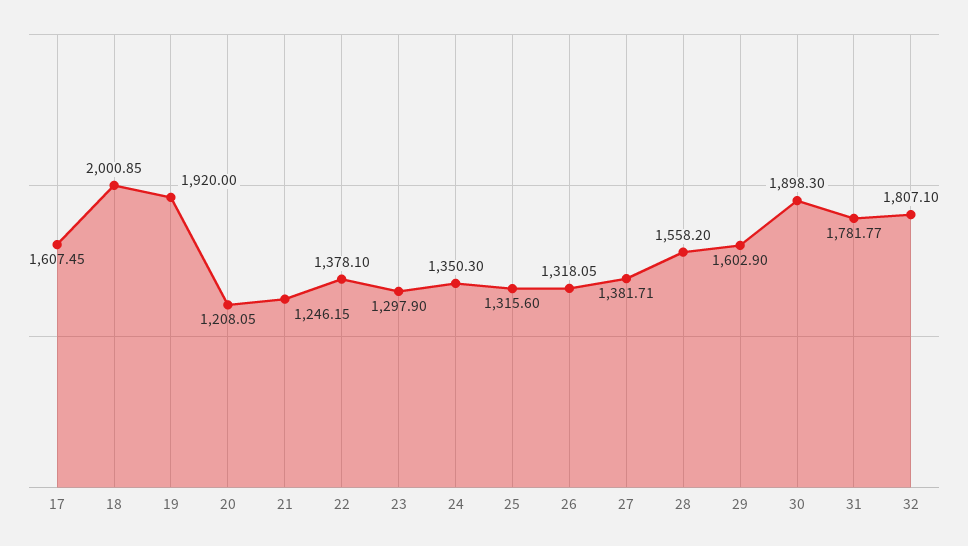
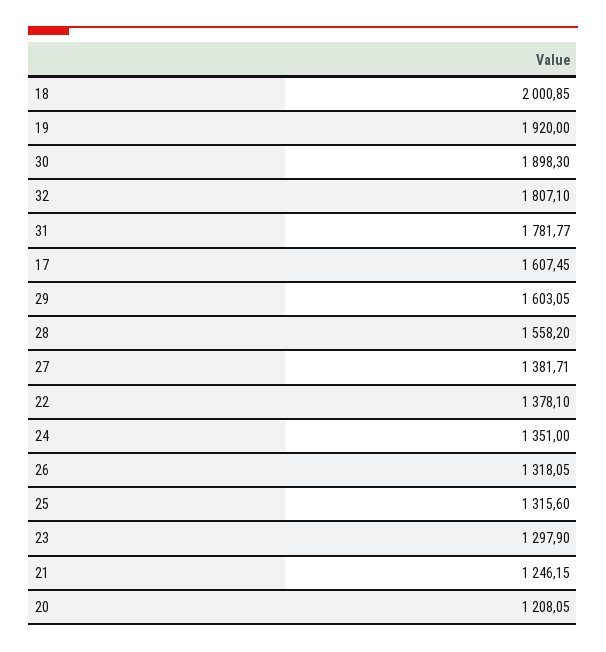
  {
    "17": 1607.45,
    "18": 2000.85,
    "19": 1920,
    "20": 1208.05,
    "21": 1246.15,
    "22": 1378.1,
    "23": 1297.9,
-   "24": 1350.3,
+   "24": 1351,
    "25": 1315.6,
    "26": 1318.05,
    "27": 1381.71,
    "28": 1558.2,
-   "29": 1602.9,
+   "29": 1603.05,
    "30": 1898.3,
    "31": 1781.77,
    "32": 1807.1
  }

